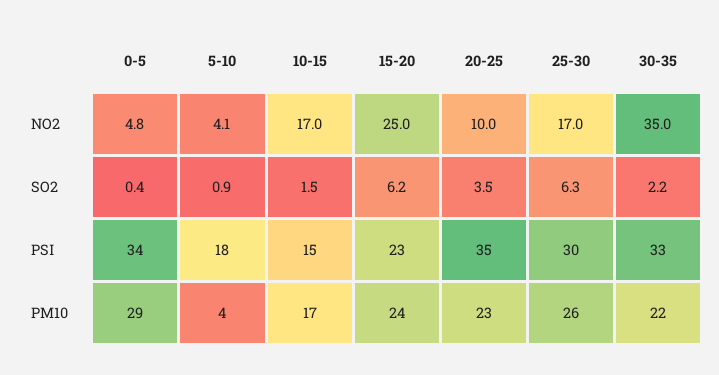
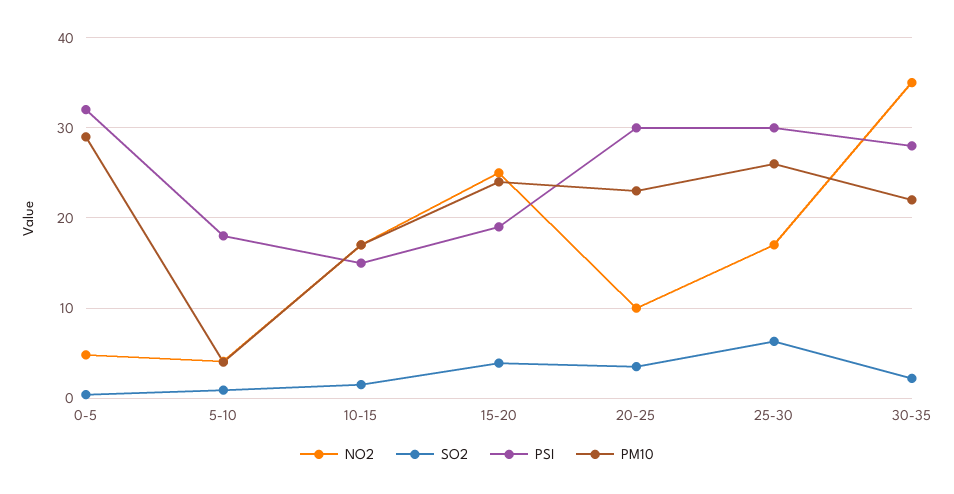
  {
    "NO2": {
      "0-5": 4.8,
      "5-10": 4.1,
      "10-15": 17,
      "15-20": 25,
      "20-25": 10,
      "25-30": 17,
      "30-35": 35
    },
    "SO2": {
      "0-5": 0.4,
      "5-10": 0.9,
      "10-15": 1.5,
-     "15-20": 6.2,
+     "15-20": 4,
      "20-25": 3.5,
      "25-30": 6.3,
      "30-35": 2.2
    },
    "PSI": {
-     "0-5": 34,
+     "0-5": 32,
      "5-10": 18,
      "10-15": 15,
-     "15-20": 23,
+     "15-20": 19,
-     "20-25": 35,
+     "20-25": 30,
      "25-30": 30,
-     "30-35": 33
+     "30-35": 28
    },
    "PM10": {
      "0-5": 29,
      "5-10": 4,
      "10-15": 17,
      "15-20": 24,
      "20-25": 23,
      "25-30": 26,
      "30-35": 22
    }
  }

